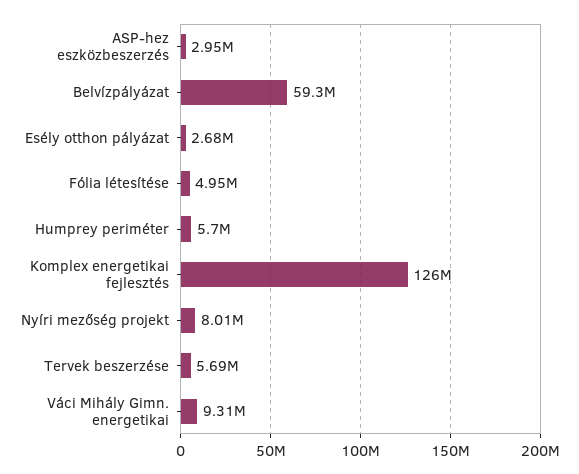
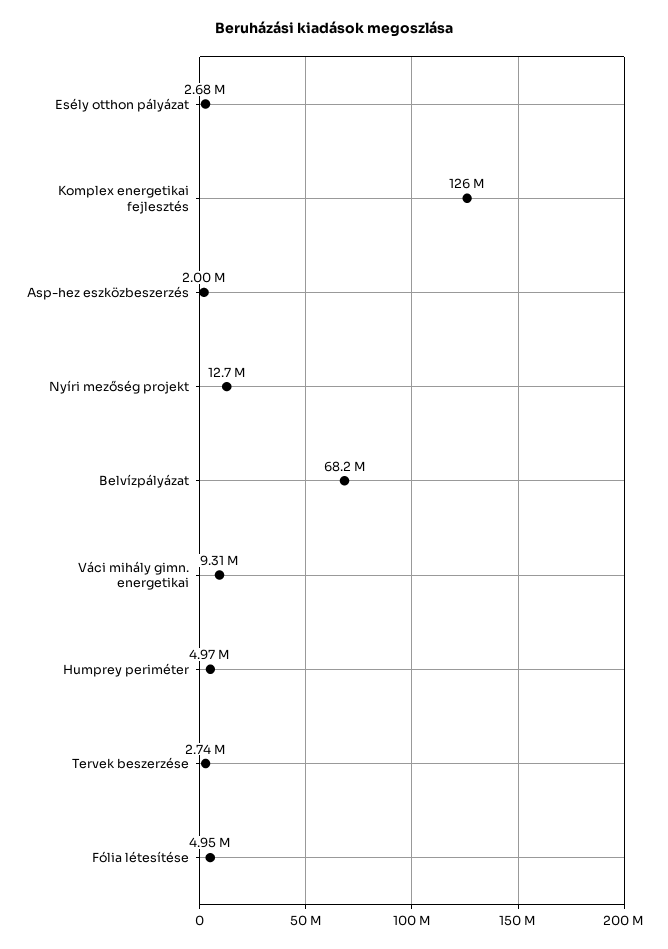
  {
-   "ASP-hez eszközbeszerzés": 2950000,
+   "ASP-hez eszközbeszerzés": 2000000,
-   "Belvízpályázat": 59300000,
+   "Belvízpályázat": 68200000,
    "Esély otthon pályázat": 2680000,
    "Fólia létesítése": 4950000,
-   "Humprey periméter": 5700000,
+   "Humprey periméter": 4970000,
    "Komplex energetikai fejlesztés": 126000000,
-   "Nyíri mezőség projekt": 8010000,
+   "Nyíri mezőség projekt": 12700000,
-   "Tervek beszerzése": 5690000,
+   "Tervek beszerzése": 2740000,
    "Váci Mihály Gimn. energetikai": 9310000
  }

